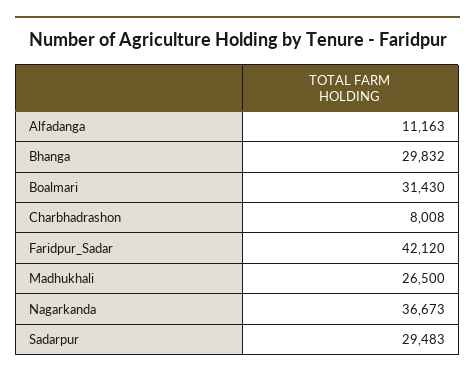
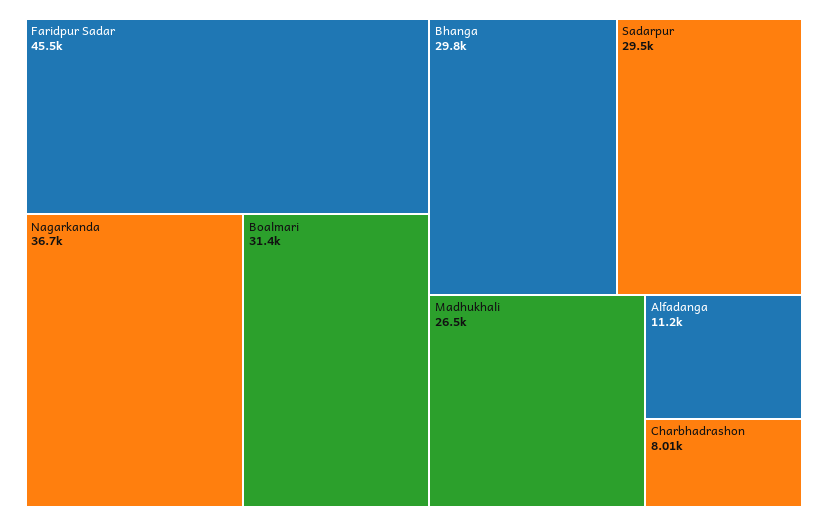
  {
    "Alfadanga": 11163,
    "Bhanga": 29832,
    "Boalmari": 31430,
    "Charbhadrashon": 8008,
-   "Faridpur_Sadar": 42120,
+   "Faridpur_Sadar": 45500,
    "Madhukhali": 26500,
    "Nagarkanda": 36673,
    "Sadarpur": 29483
  }

